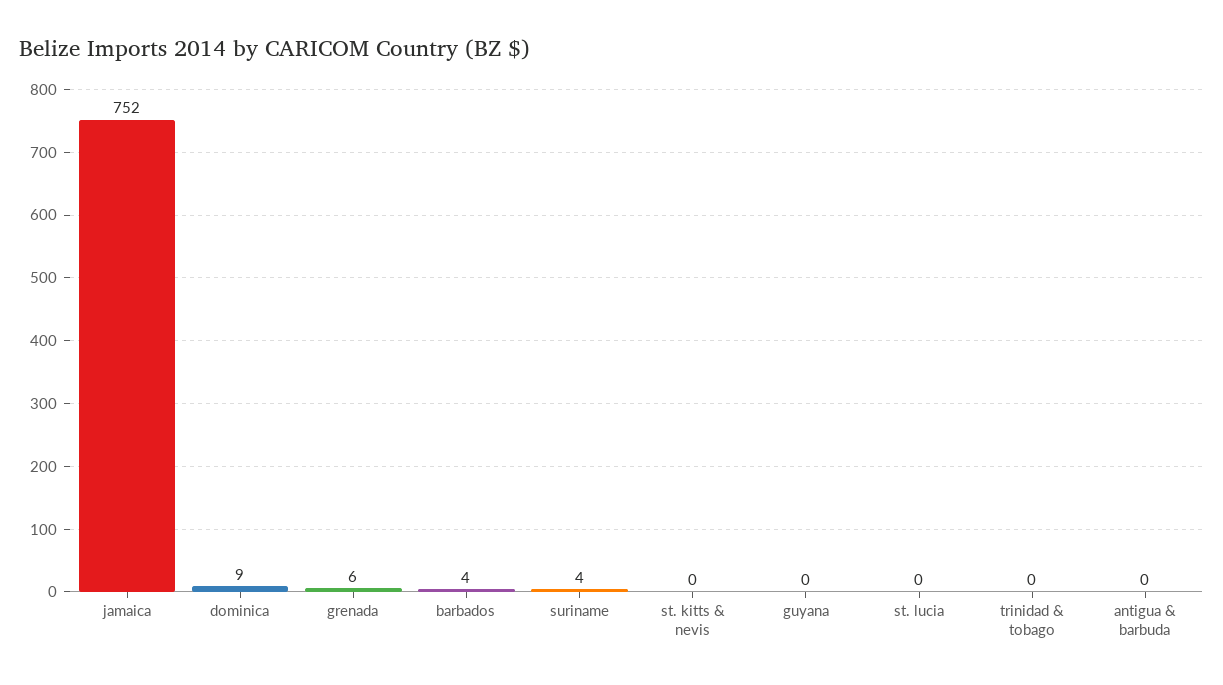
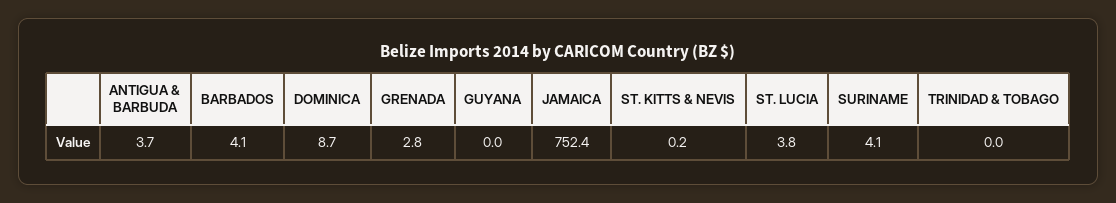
  {
    "jamaica": 752.4,
    "dominica": 8.7,
-   "grenada": 6,
+   "grenada": 2.8,
    "barbados": 4.1,
    "suriname": 4.1,
    "st. kitts & nevis": 0.2,
    "guyana": 0,
-   "st. lucia": 0,
+   "st. lucia": 3.8,
    "trinidad & tobago": 0,
-   "antigua & barbuda": 0
+   "antigua & barbuda": 3.7
  }

